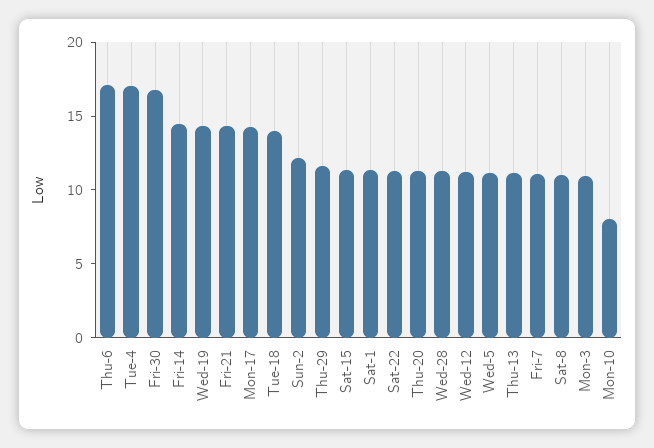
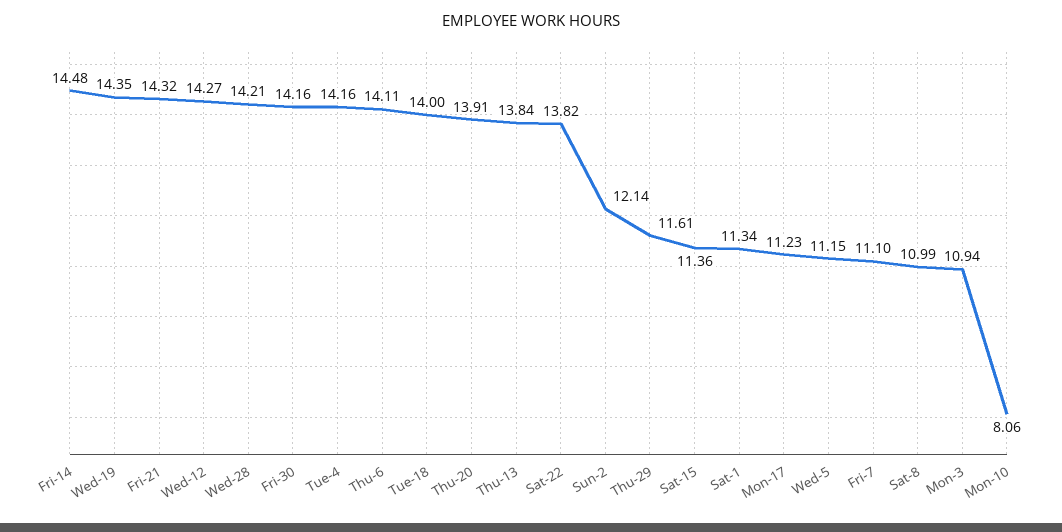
  {
-   "Thu-6": 17,
+   "Thu-6": 14.11,
-   "Tue-4": 17,
+   "Tue-4": 14.16,
-   "Fri-30": 17,
+   "Fri-30": 14.16,
    "Fri-14": 14.48,
    "Wed-19": 14.35,
    "Fri-21": 14.32,
-   "Mon-17": 14,
+   "Mon-17": 11.23,
    "Tue-18": 14,
    "Sun-2": 12.14,
    "Thu-29": 11.61,
    "Sat-15": 11.36,
    "Sat-1": 11.34,
-   "Sat-22": 11,
+   "Sat-22": 13.82,
-   "Thu-20": 11,
+   "Thu-20": 13.91,
-   "Wed-28": 11,
+   "Wed-28": 14.21,
-   "Wed-12": 11,
+   "Wed-12": 14.27,
    "Wed-5": 11.15,
-   "Thu-13": 11,
+   "Thu-13": 13.84,
    "Fri-7": 11.1,
    "Sat-8": 10.99,
    "Mon-3": 10.94,
    "Mon-10": 8.06
  }

